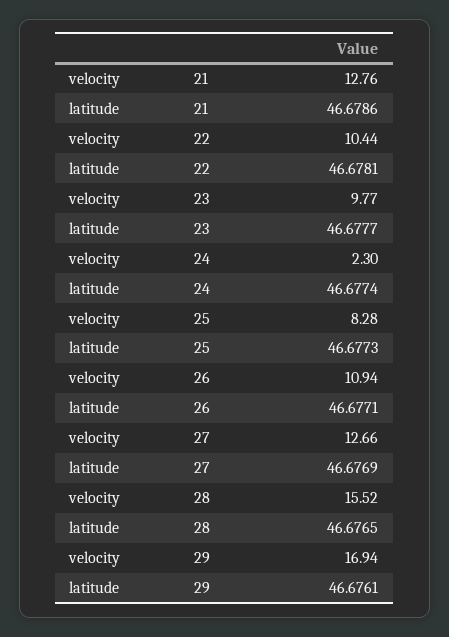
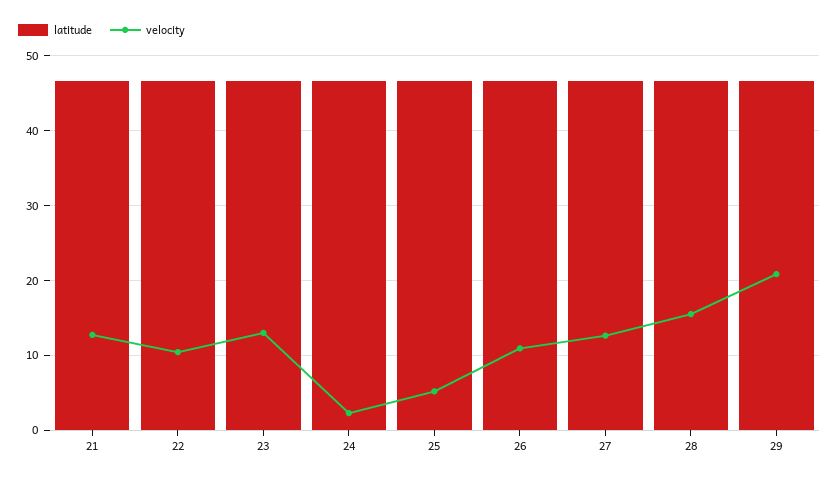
  {
    "velocity": {
      "21": 12.76,
      "22": 10.44,
-     "23": 9.77,
+     "23": 13,
      "24": 2.3,
-     "25": 8.28,
+     "25": 5,
      "26": 10.94,
      "27": 12.66,
      "28": 15.52,
-     "29": 16.94
+     "29": 21
    },
    "latitude": {
      "21": 46.6786,
      "22": 46.6781,
      "23": 46.6777,
      "24": 46.6774,
      "25": 46.6773,
      "26": 46.6771,
      "27": 46.6769,
      "28": 46.6765,
      "29": 46.6761
    }
  }

